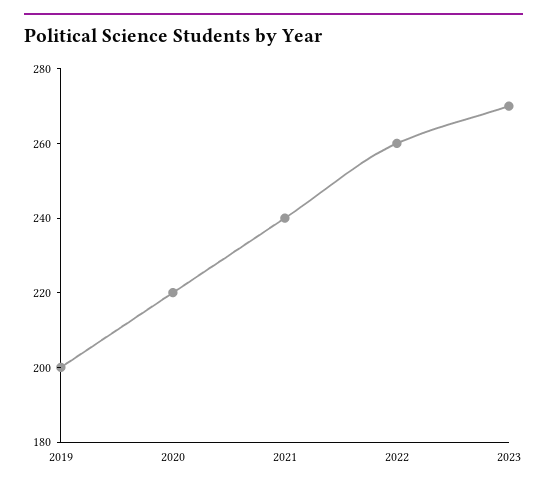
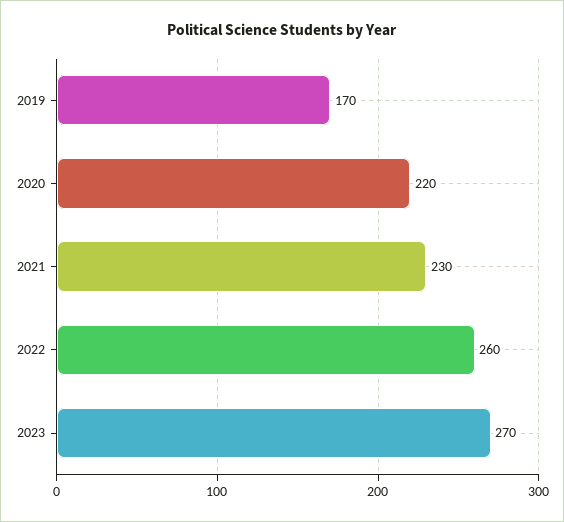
  {
-   "2019": 200,
+   "2019": 170,
    "2020": 220,
-   "2021": 240,
+   "2021": 230,
    "2022": 260,
    "2023": 270
  }

